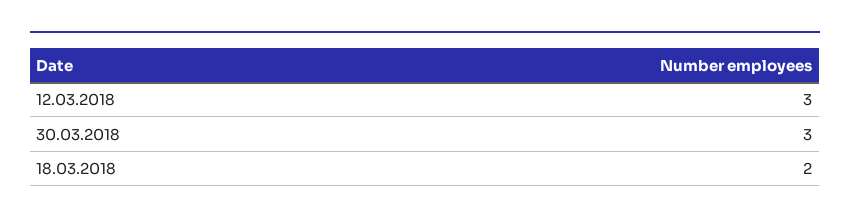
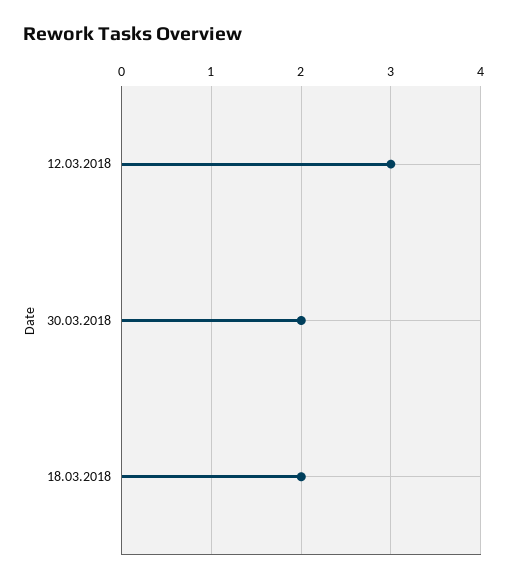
  {
    "12.03.2018": 3,
-   "30.03.2018": 3,
+   "30.03.2018": 2,
    "18.03.2018": 2
  }

